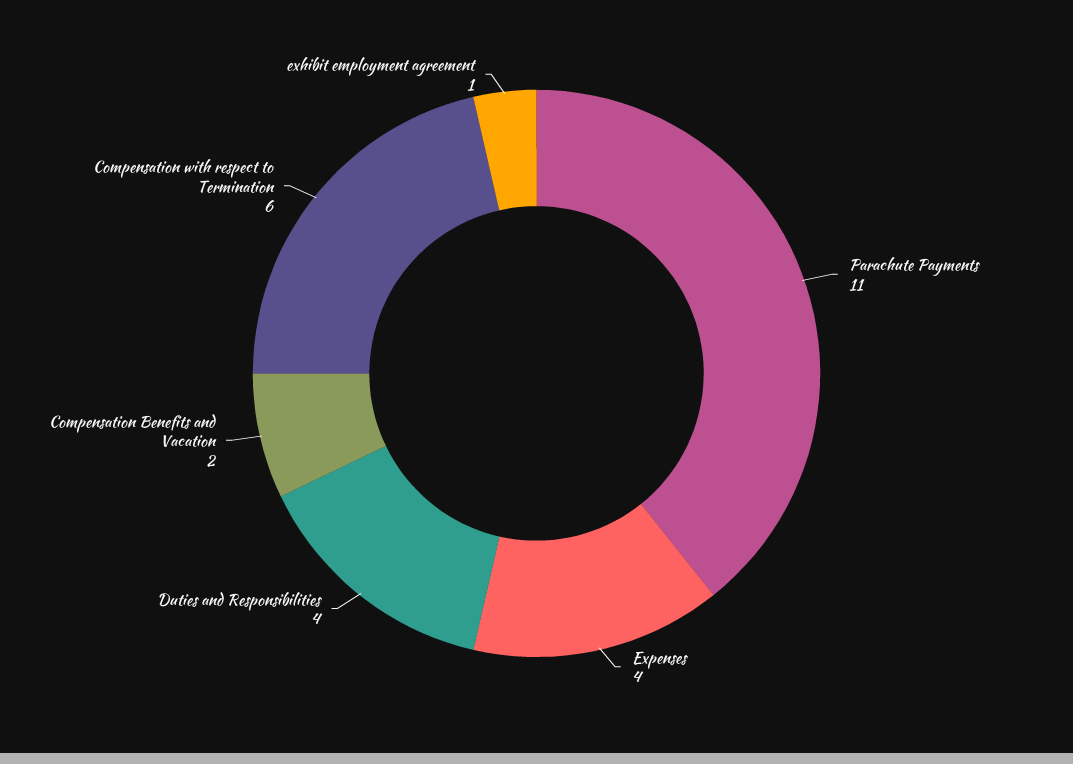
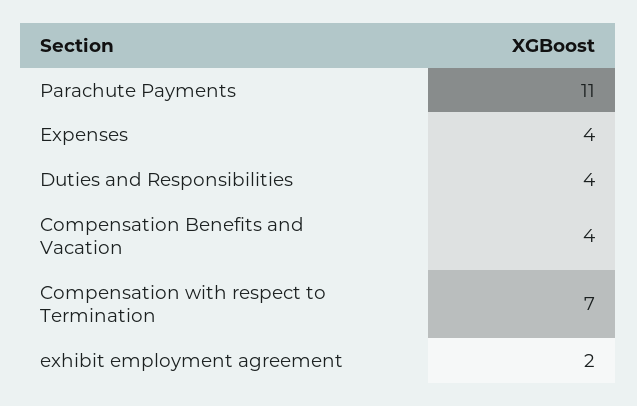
  {
    "Parachute Payments": 11,
    "Expenses": 4,
    "Duties and Responsibilities": 4,
-   "Compensation Benefits and Vacation": 2,
+   "Compensation Benefits and Vacation": 4,
-   "Compensation with respect to Termination": 6,
+   "Compensation with respect to Termination": 7,
-   "exhibit employment agreement": 1
+   "exhibit employment agreement": 2
  }

